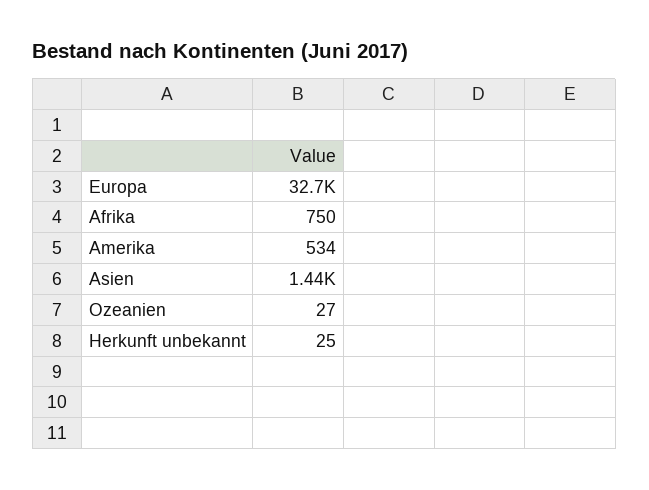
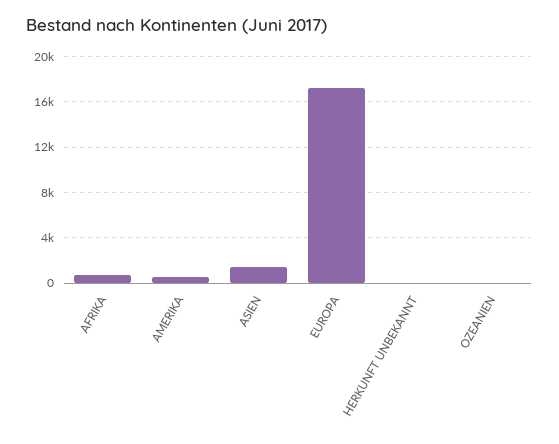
  {
-   "Europa": 32700,
+   "Europa": 17000,
    "Afrika": 750,
    "Amerika": 534,
    "Asien": 1440,
    "Ozeanien": 27,
    "Herkunft unbekannt": 25
  }

